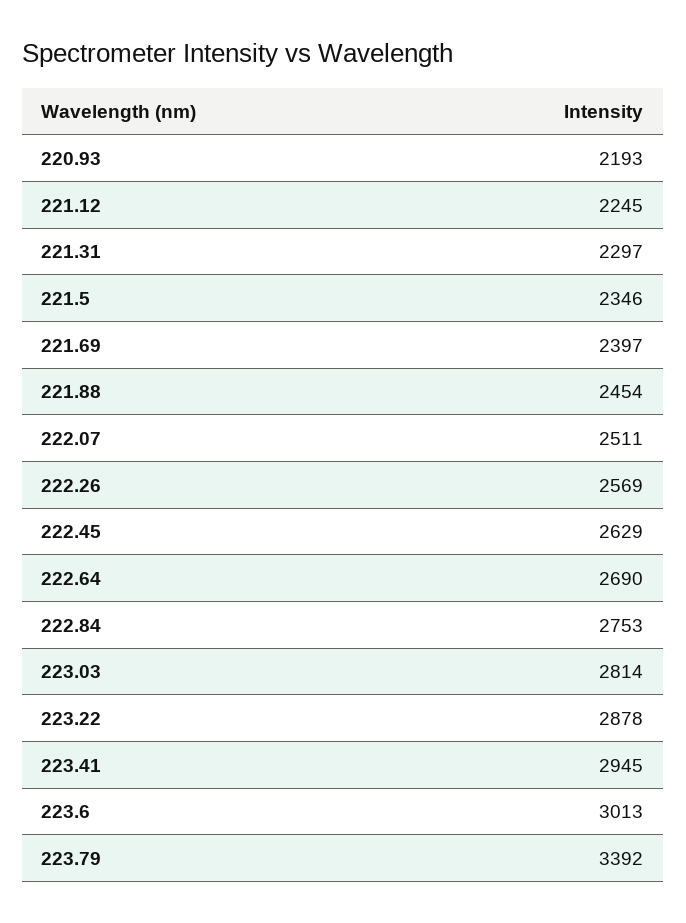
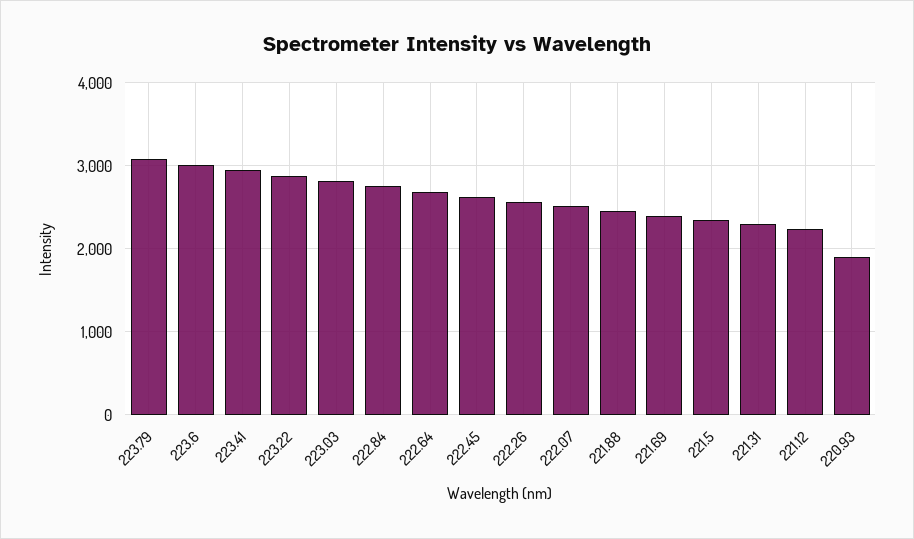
  {
-   "220.93": 2193,
+   "220.93": 1900,
    "221.12": 2245,
    "221.31": 2297,
    "221.5": 2346,
    "221.69": 2397,
    "221.88": 2454,
    "222.07": 2511,
    "222.26": 2569,
    "222.45": 2629,
    "222.64": 2690,
    "222.84": 2753,
    "223.03": 2814,
    "223.22": 2878,
    "223.41": 2945,
    "223.6": 3013,
-   "223.79": 3392
+   "223.79": 3100
  }

